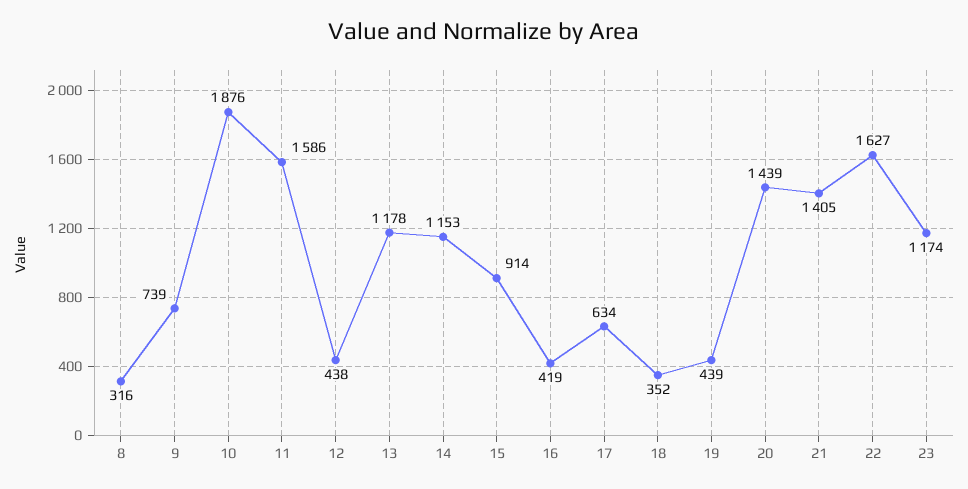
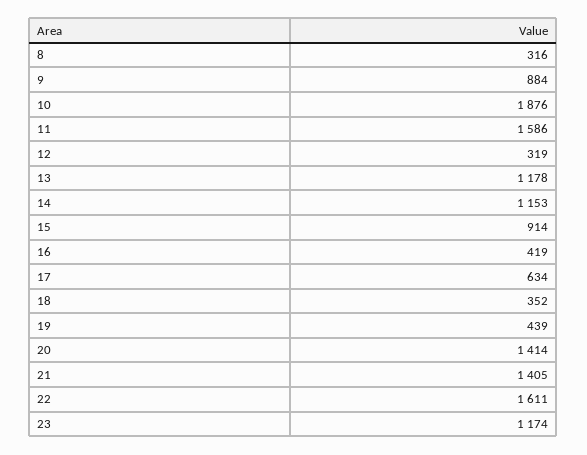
  {
    "8": 316,
-   "9": 739,
+   "9": 884,
    "10": 1876,
    "11": 1586,
-   "12": 438,
+   "12": 319,
    "13": 1178,
    "14": 1153,
    "15": 914,
    "16": 419,
    "17": 634,
    "18": 352,
    "19": 439,
-   "20": 1439,
+   "20": 1414,
    "21": 1405,
-   "22": 1627,
+   "22": 1611,
    "23": 1174
  }

